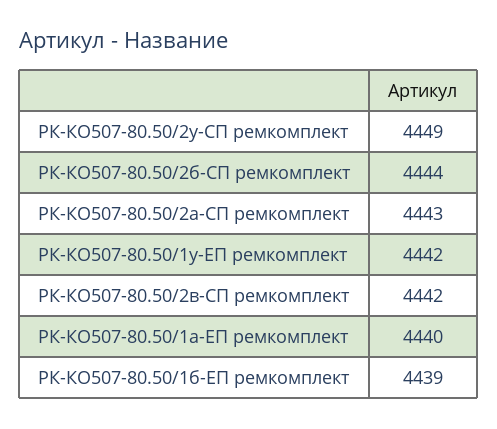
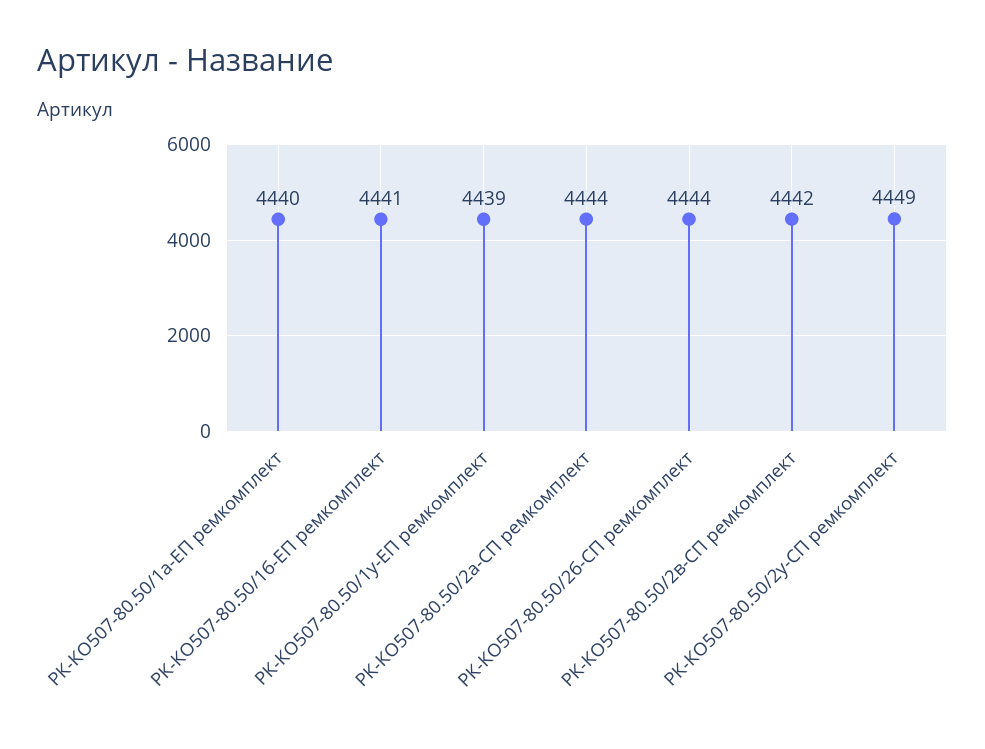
  {
    "РК-КО507-80.50/2у-СП ремкомплект": 4449,
    "РК-КО507-80.50/2б-СП ремкомплект": 4444,
-   "РК-КО507-80.50/2а-СП ремкомплект": 4443,
+   "РК-КО507-80.50/2а-СП ремкомплект": 4444,
-   "РК-КО507-80.50/1у-ЕП ремкомплект": 4442,
+   "РК-КО507-80.50/1у-ЕП ремкомплект": 4439,
    "РК-КО507-80.50/2в-СП ремкомплект": 4442,
    "РК-КО507-80.50/1а-ЕП ремкомплект": 4440,
-   "РК-КО507-80.50/1б-ЕП ремкомплект": 4439
+   "РК-КО507-80.50/1б-ЕП ремкомплект": 4441
  }

